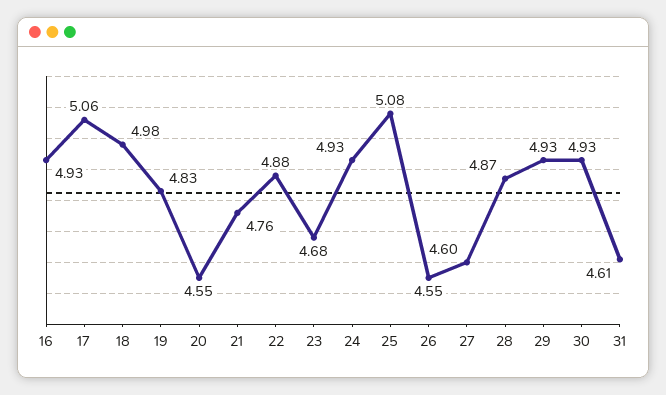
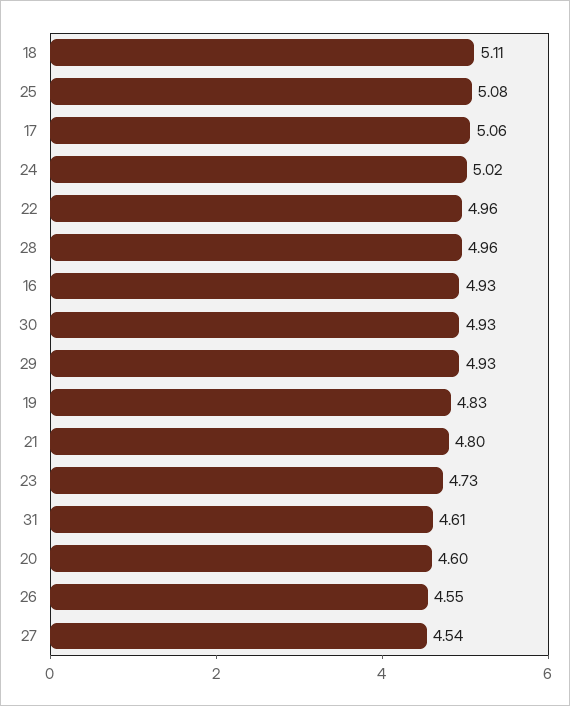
  {
    "16": 4.93,
    "17": 5.06,
-   "18": 4.98,
+   "18": 5.11,
    "19": 4.83,
-   "20": 4.55,
+   "20": 4.6,
-   "21": 4.76,
+   "21": 4.8,
-   "22": 4.88,
+   "22": 4.96,
-   "23": 4.68,
+   "23": 4.73,
-   "24": 4.93,
+   "24": 5.02,
    "25": 5.08,
    "26": 4.55,
-   "27": 4.6,
+   "27": 4.54,
-   "28": 4.87,
+   "28": 4.96,
    "29": 4.93,
    "30": 4.93,
    "31": 4.61
  }

